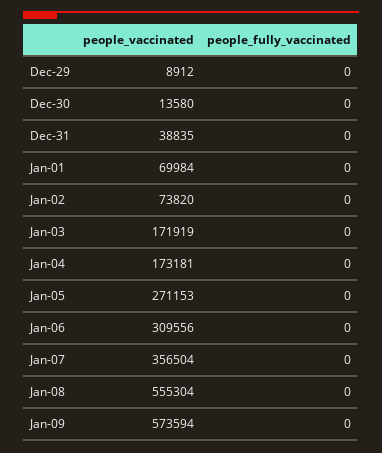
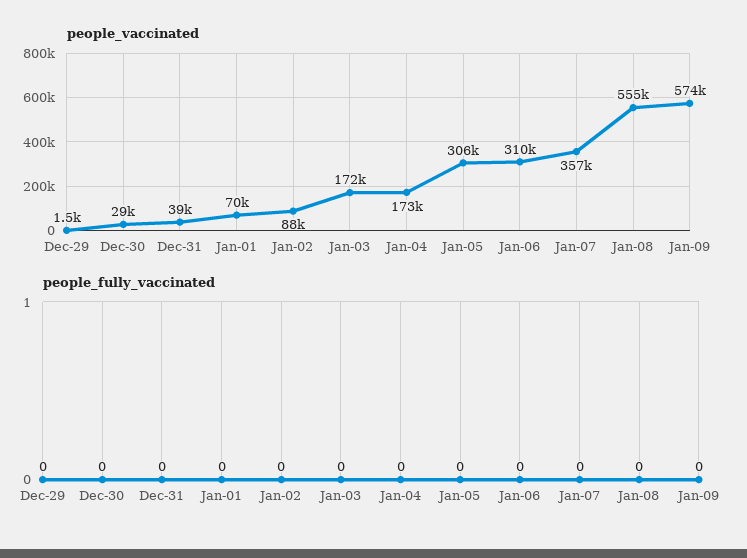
  {
    "people_vaccinated": {
-     "Dec-29": 8912,
+     "Dec-29": 1500,
-     "Dec-30": 13580,
+     "Dec-30": 29000,
      "Dec-31": 38835,
      "Jan-01": 69984,
-     "Jan-02": 73820,
+     "Jan-02": 88000,
      "Jan-03": 171919,
      "Jan-04": 173181,
-     "Jan-05": 271153,
+     "Jan-05": 306000,
      "Jan-06": 309556,
      "Jan-07": 356504,
      "Jan-08": 555304,
      "Jan-09": 573594
    },
    "people_fully_vaccinated": {
      "Dec-29": 0,
      "Dec-30": 0,
      "Dec-31": 0,
      "Jan-01": 0,
      "Jan-02": 0,
      "Jan-03": 0,
      "Jan-04": 0,
      "Jan-05": 0,
      "Jan-06": 0,
      "Jan-07": 0,
      "Jan-08": 0,
      "Jan-09": 0
    }
  }

